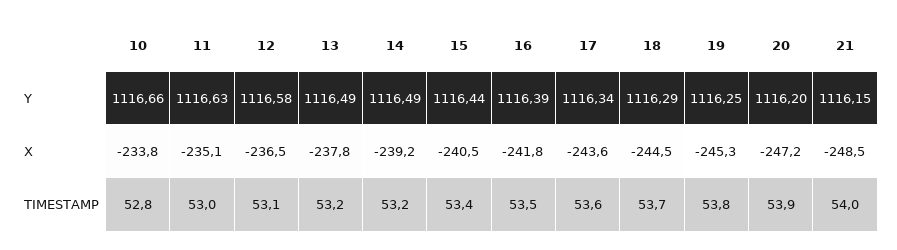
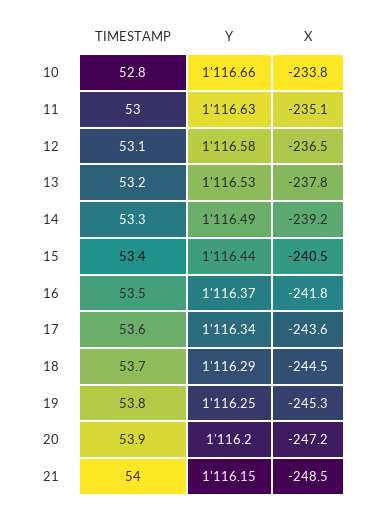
  {
    "10": {
      "Y": 1116.66,
      "X": -233.8,
      "TIMESTAMP": 52.8
    },
    "11": {
      "Y": 1116.63,
      "X": -235.1,
      "TIMESTAMP": 53
    },
    "12": {
      "Y": 1116.58,
      "X": -236.5,
      "TIMESTAMP": 53.1
    },
    "13": {
-     "Y": 1116.49,
+     "Y": 1116.53,
      "X": -237.8,
      "TIMESTAMP": 53.2
    },
    "14": {
      "Y": 1116.49,
      "X": -239.2,
-     "TIMESTAMP": 53.2
+     "TIMESTAMP": 53.3
    },
    "15": {
      "Y": 1116.44,
      "X": -240.5,
      "TIMESTAMP": 53.4
    },
    "16": {
-     "Y": 1116.39,
+     "Y": 1116.37,
      "X": -241.8,
      "TIMESTAMP": 53.5
    },
    "17": {
      "Y": 1116.34,
      "X": -243.6,
      "TIMESTAMP": 53.6
    },
    "18": {
      "Y": 1116.29,
      "X": -244.5,
      "TIMESTAMP": 53.7
    },
    "19": {
      "Y": 1116.25,
      "X": -245.3,
      "TIMESTAMP": 53.8
    },
    "20": {
      "Y": 1116.2,
      "X": -247.2,
      "TIMESTAMP": 53.9
    },
    "21": {
      "Y": 1116.15,
      "X": -248.5,
      "TIMESTAMP": 54
    }
  }

